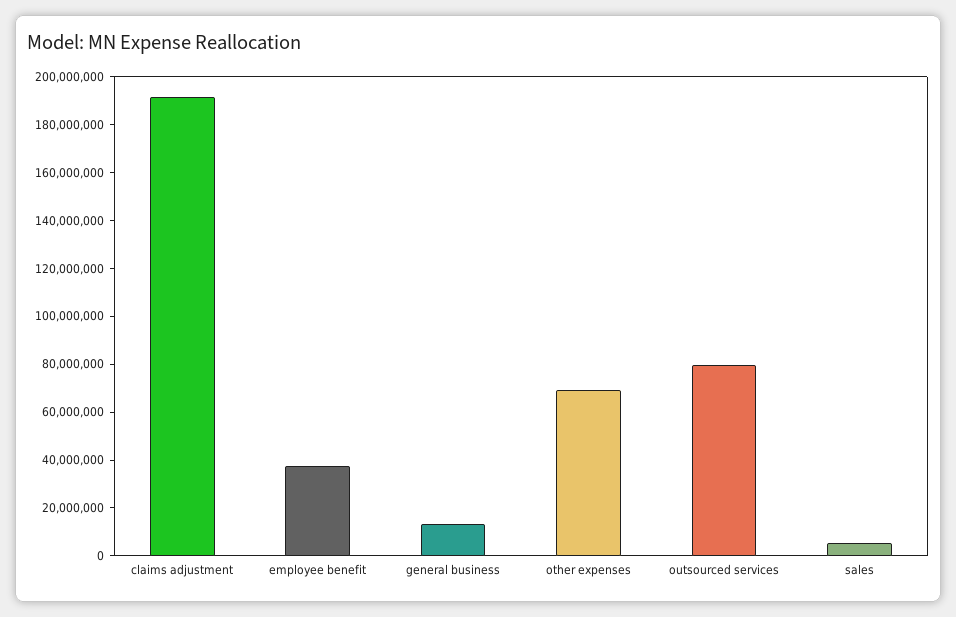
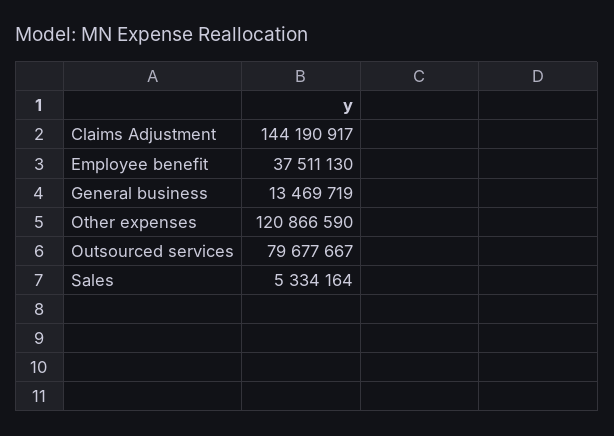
  {
-   "claims adjustment": 190000000,
+   "claims adjustment": 144190917,
    "employee benefit": 37511130,
    "general business": 13469719,
-   "other expenses": 70000000,
+   "other expenses": 120866590,
    "outsourced services": 79677667,
    "sales": 5334164
  }

